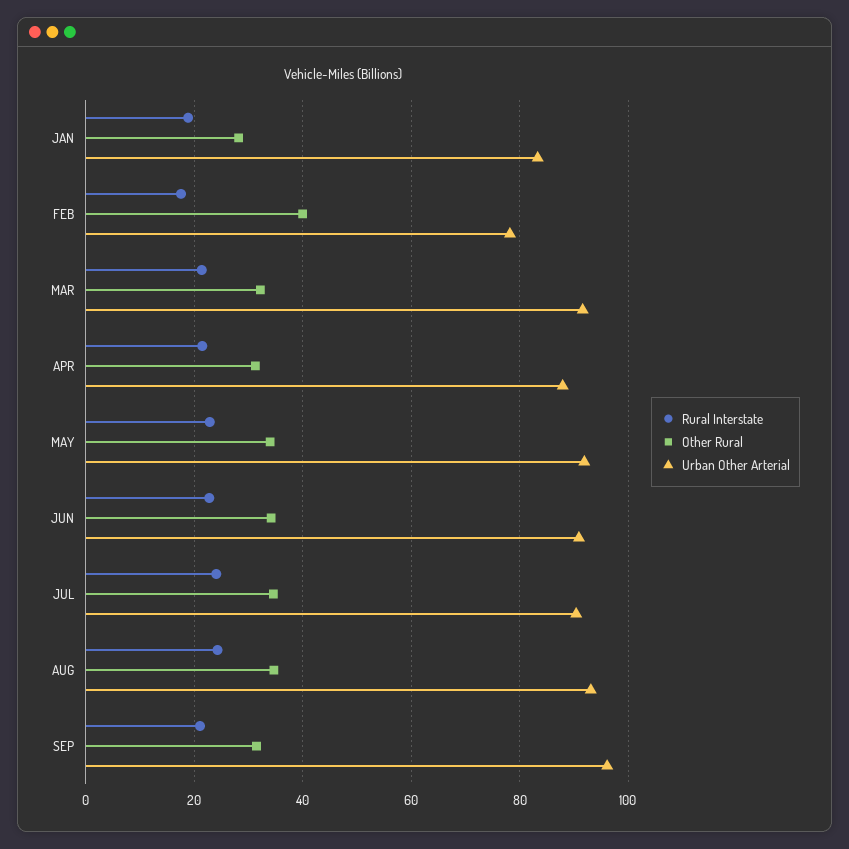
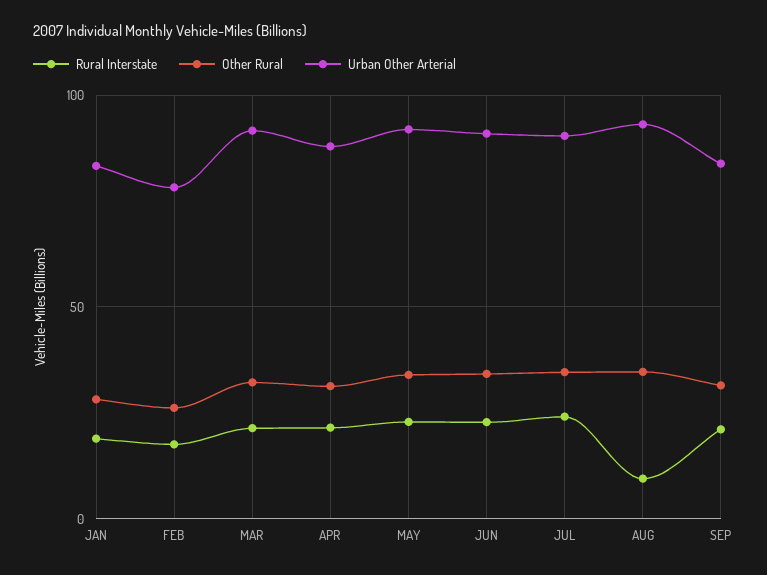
  {
    "Rural Interstate": {
      "JAN": 18,
      "FEB": 18,
      "MAR": 22,
      "APR": 22,
      "MAY": 22,
      "JUN": 22,
      "JUL": 24,
-     "AUG": 24,
+     "AUG": 10,
      "SEP": 22
    },
    "Other Rural": {
      "JAN": 28,
-     "FEB": 40,
+     "FEB": 25,
      "MAR": 32,
      "APR": 32,
      "MAY": 34,
      "JUN": 34,
      "JUL": 34,
      "AUG": 34,
      "SEP": 32
    },
    "Urban Other Arterial": {
      "JAN": 84,
      "FEB": 78,
      "MAR": 92,
      "APR": 88,
      "MAY": 92,
      "JUN": 90,
      "JUL": 90,
      "AUG": 94,
-     "SEP": 96
+     "SEP": 85
    }
  }

